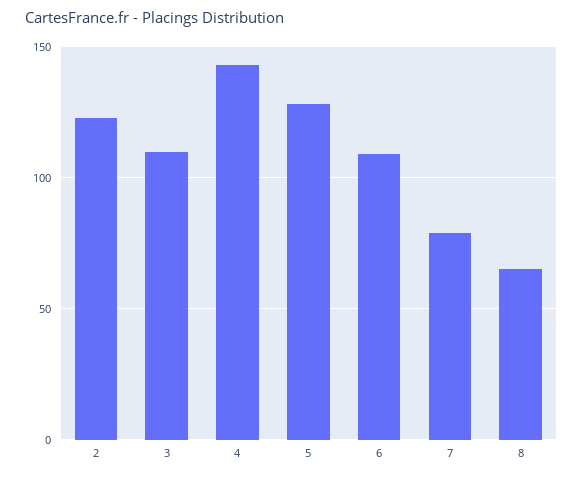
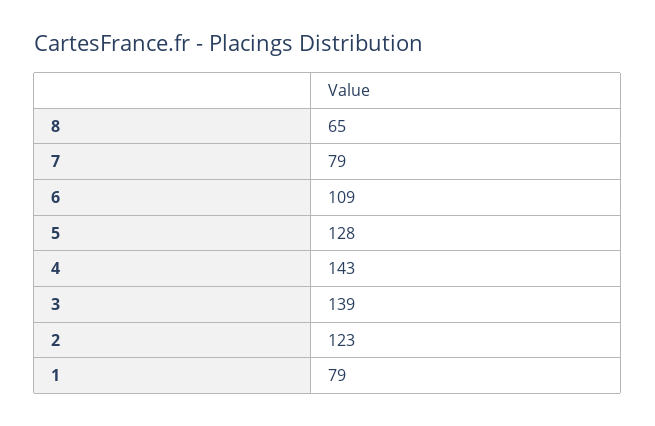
  {
    "2": 123,
-   "3": 110,
+   "3": 139,
    "4": 143,
    "5": 128,
    "6": 109,
    "7": 79,
-   "8": 65
+   "8": 65,
+   "1": 79
  }

